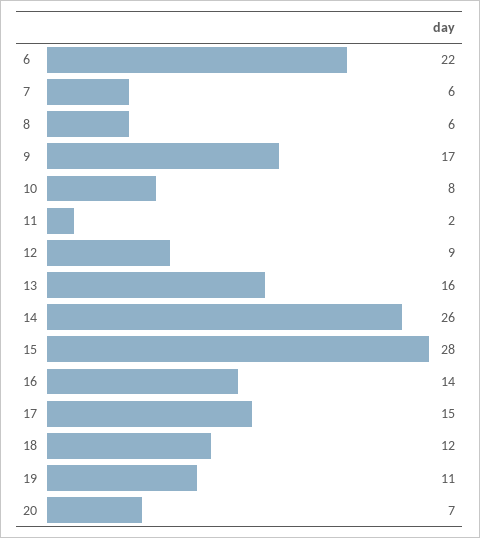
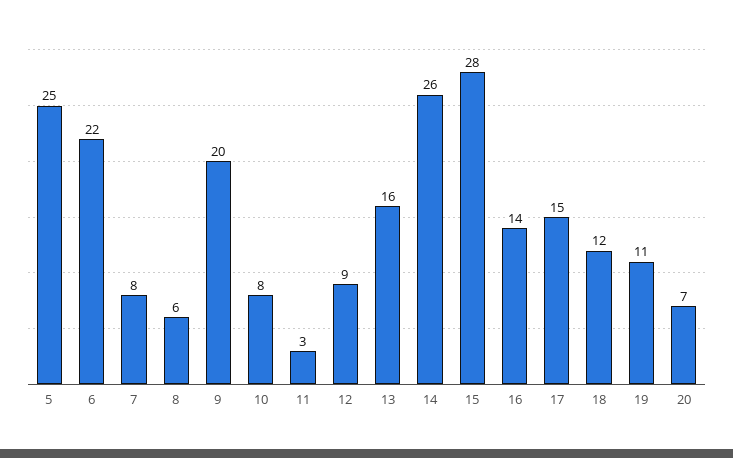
  {
    "6": 22,
-   "7": 6,
+   "7": 8,
    "8": 6,
-   "9": 17,
+   "9": 20,
    "10": 8,
-   "11": 2,
+   "11": 3,
    "12": 9,
    "13": 16,
    "14": 26,
    "15": 28,
    "16": 14,
    "17": 15,
    "18": 12,
    "19": 11,
-   "20": 7
+   "20": 7,
+   "5": 25
  }

